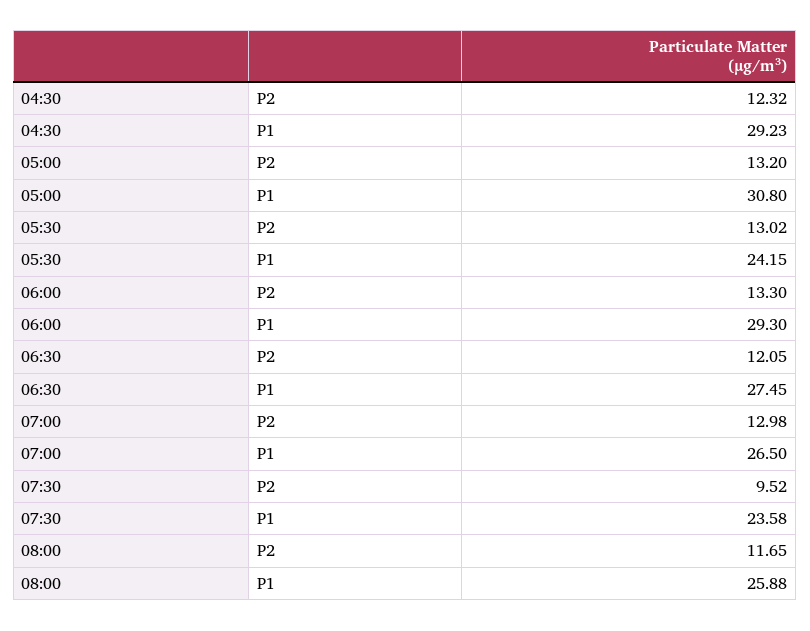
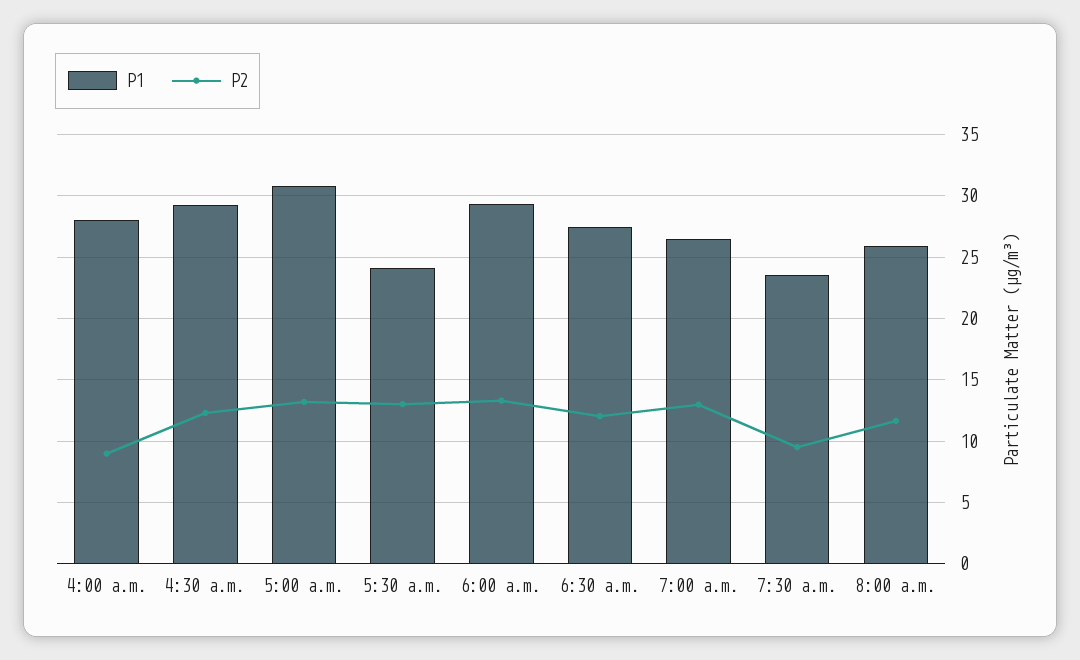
  {
    "P2": {
      "04:30": 12.32,
      "05:00": 13.2,
      "05:30": 13.02,
      "06:00": 13.3,
      "06:30": 12.05,
      "07:00": 12.98,
      "07:30": 9.52,
-     "08:00": 11.65
+     "08:00": 11.65,
+     "4:00 a.m.": 9
    },
    "P1": {
      "04:30": 29.23,
      "05:00": 30.8,
      "05:30": 24.15,
      "06:00": 29.3,
      "06:30": 27.45,
      "07:00": 26.5,
      "07:30": 23.58,
-     "08:00": 25.88
+     "08:00": 25.88,
+     "4:00 a.m.": 28
    }
  }

